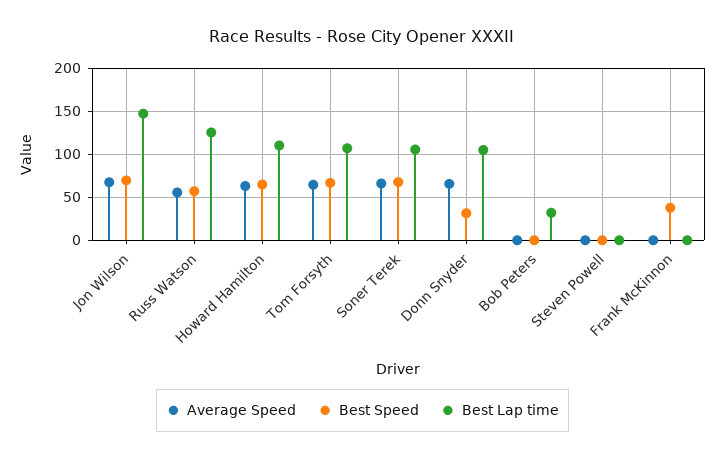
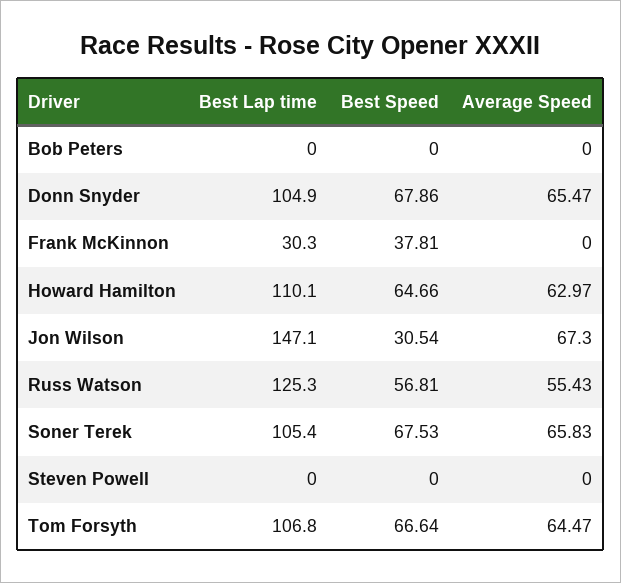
  {
    "Average Speed": {
      "Jon Wilson": 67.3,
      "Russ Watson": 55.43,
      "Howard Hamilton": 62.97,
      "Tom Forsyth": 64.47,
      "Soner Terek": 65.83,
      "Donn Snyder": 65.47,
      "Bob Peters": 0,
      "Steven Powell": 0,
      "Frank McKinnon": 0
    },
    "Best Speed": {
-     "Jon Wilson": 70,
+     "Jon Wilson": 30.54,
      "Russ Watson": 56.81,
      "Howard Hamilton": 64.66,
      "Tom Forsyth": 66.64,
      "Soner Terek": 67.53,
-     "Donn Snyder": 30,
+     "Donn Snyder": 67.86,
      "Bob Peters": 0,
      "Steven Powell": 0,
      "Frank McKinnon": 37.81
    },
    "Best Lap time": {
      "Jon Wilson": 147.1,
      "Russ Watson": 125.3,
      "Howard Hamilton": 110.1,
      "Tom Forsyth": 106.8,
      "Soner Terek": 105.4,
      "Donn Snyder": 104.9,
-     "Bob Peters": 30,
+     "Bob Peters": 0,
      "Steven Powell": 0,
-     "Frank McKinnon": 0
+     "Frank McKinnon": 30.3
    }
  }

